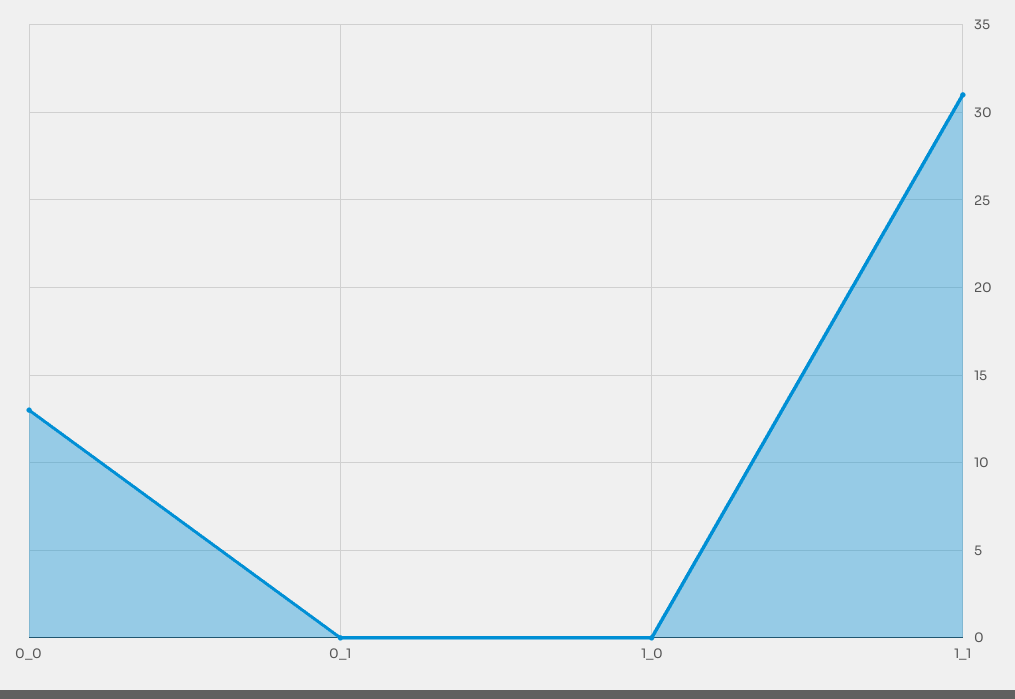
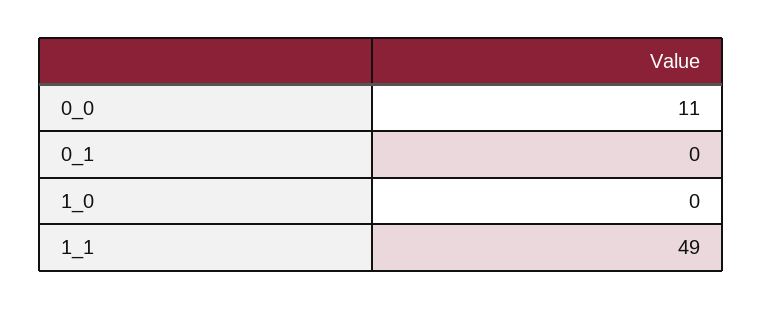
  {
-   "0_0": 13,
+   "0_0": 11,
    "0_1": 0,
    "1_0": 0,
-   "1_1": 31
+   "1_1": 49
  }

